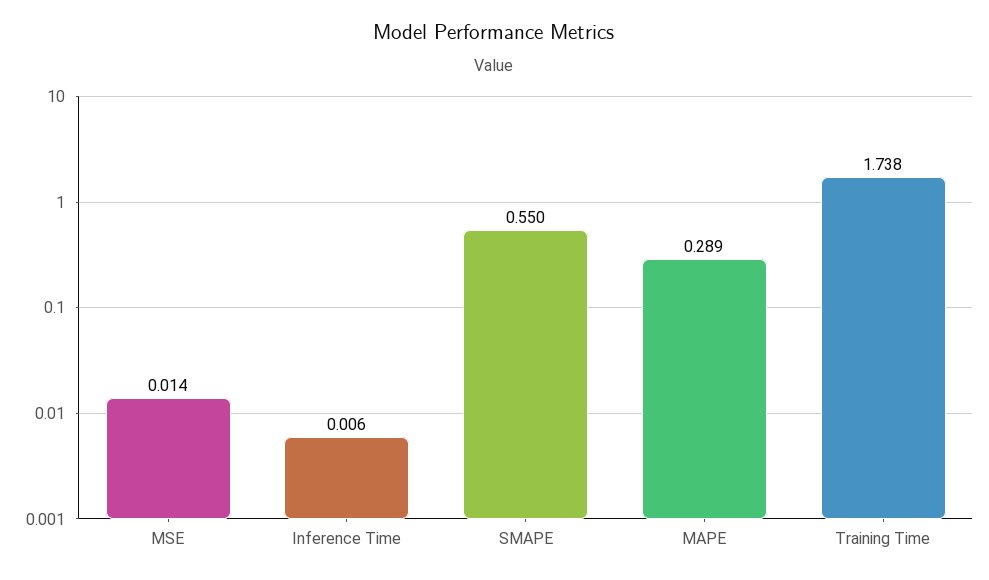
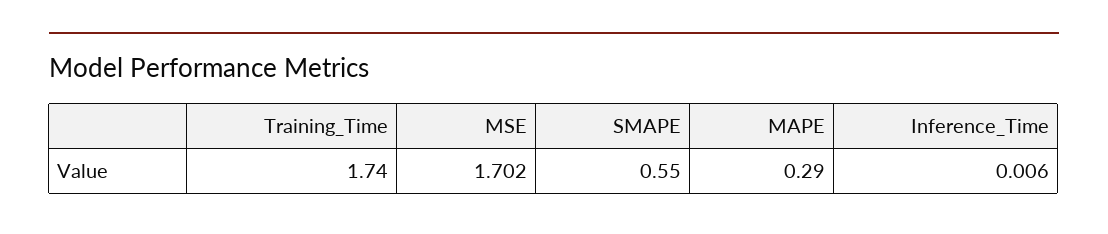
  {
-   "MSE": 0.014,
+   "MSE": 1.702,
    "Inference Time": 0.006,
    "SMAPE": 0.55,
-   "MAPE": 0.289,
+   "MAPE": 0.29,
-   "Training Time": 1.738
+   "Training Time": 1.74
  }

